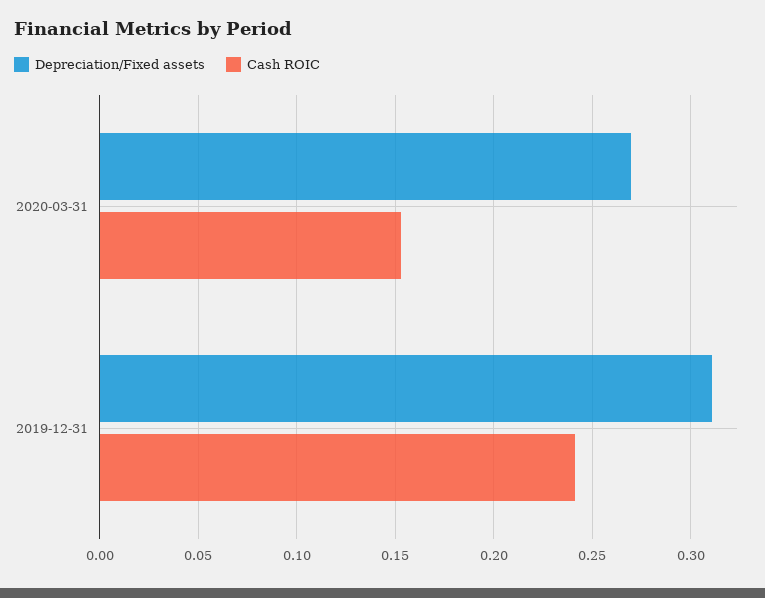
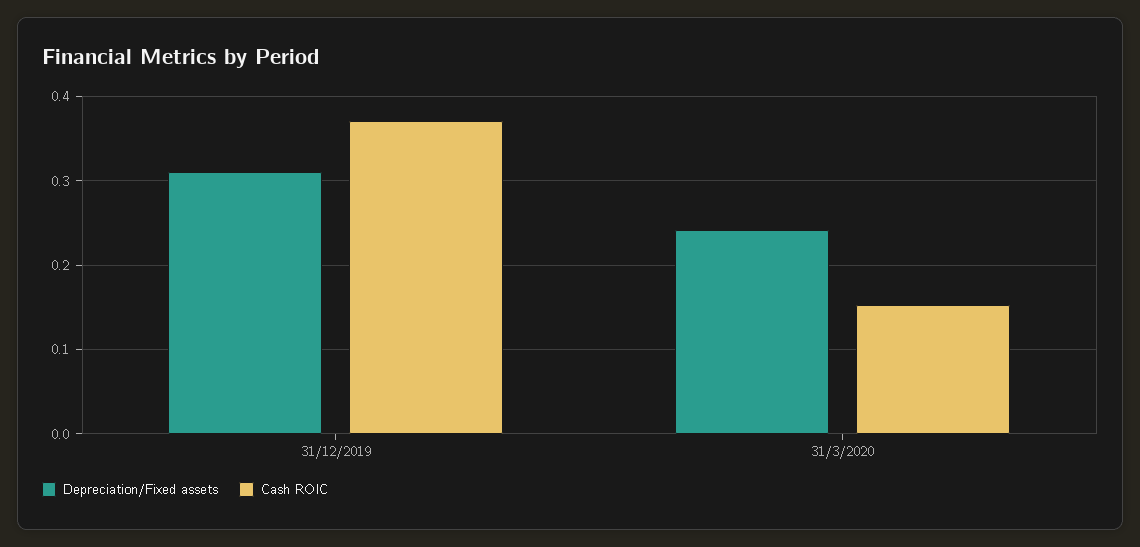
  {
    "Depreciation/Fixed assets": {
-     "2020-03-31": 0.27,
+     "2020-03-31": 0.24,
      "2019-12-31": 0.31
    },
    "Cash ROIC": {
      "2020-03-31": 0.155,
-     "2019-12-31": 0.24
+     "2019-12-31": 0.37
    }
  }

